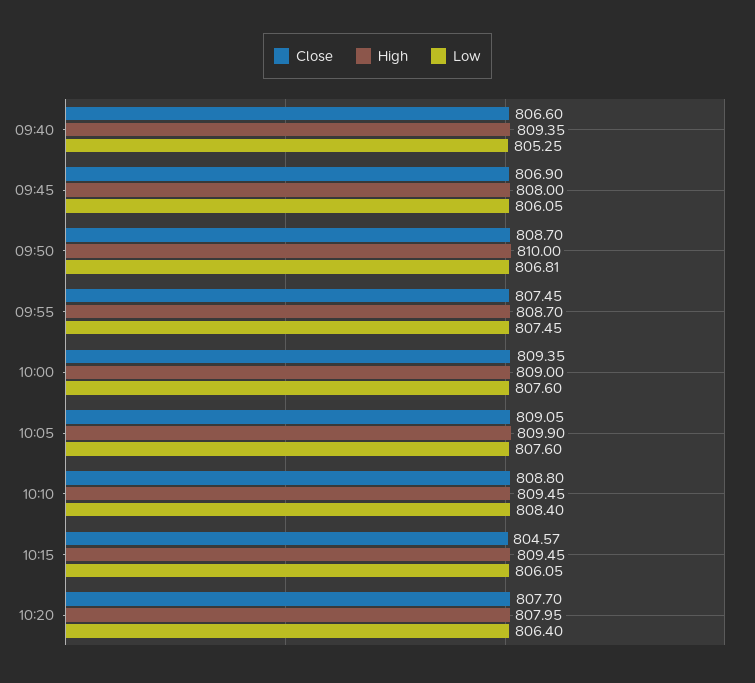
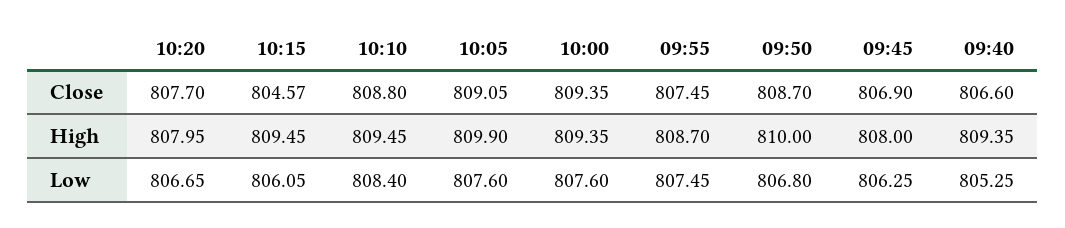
  {
    "Close": {
      "09:40": 806.6,
      "09:45": 806.9,
      "09:50": 808.7,
      "09:55": 807.45,
      "10:00": 809.35,
      "10:05": 809.05,
      "10:10": 808.8,
      "10:15": 804.57,
      "10:20": 807.7
    },
    "High": {
      "09:40": 809.35,
      "09:45": 808,
      "09:50": 810,
      "09:55": 808.7,
-     "10:00": 809,
+     "10:00": 809.35,
      "10:05": 809.9,
      "10:10": 809.45,
      "10:15": 809.45,
      "10:20": 807.95
    },
    "Low": {
      "09:40": 805.25,
-     "09:45": 806.05,
+     "09:45": 806.25,
-     "09:50": 806.81,
+     "09:50": 806.8,
      "09:55": 807.45,
      "10:00": 807.6,
      "10:05": 807.6,
      "10:10": 808.4,
      "10:15": 806.05,
-     "10:20": 806.4
+     "10:20": 806.65
    }
  }

